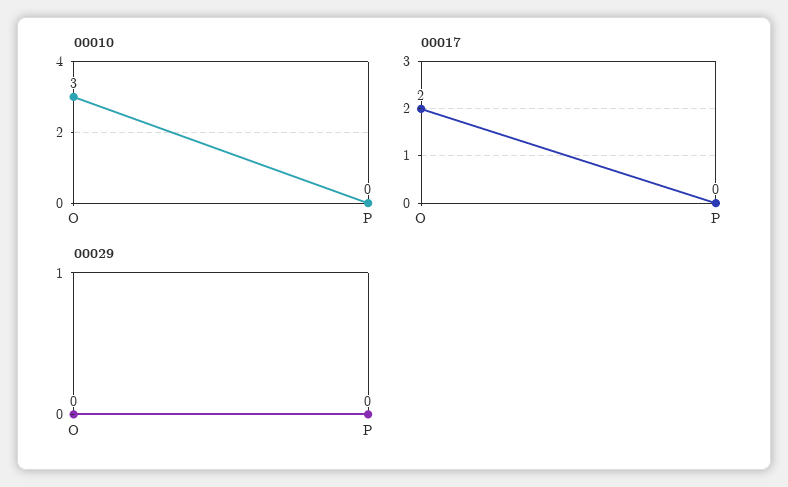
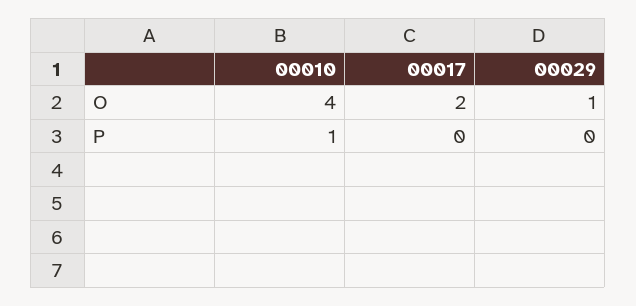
  {
    "00010": {
-     "O": 3,
+     "O": 4,
-     "P": 0
+     "P": 1
    },
    "00017": {
      "O": 2,
      "P": 0
    },
    "00029": {
-     "O": 0,
+     "O": 1,
      "P": 0
    }
  }

